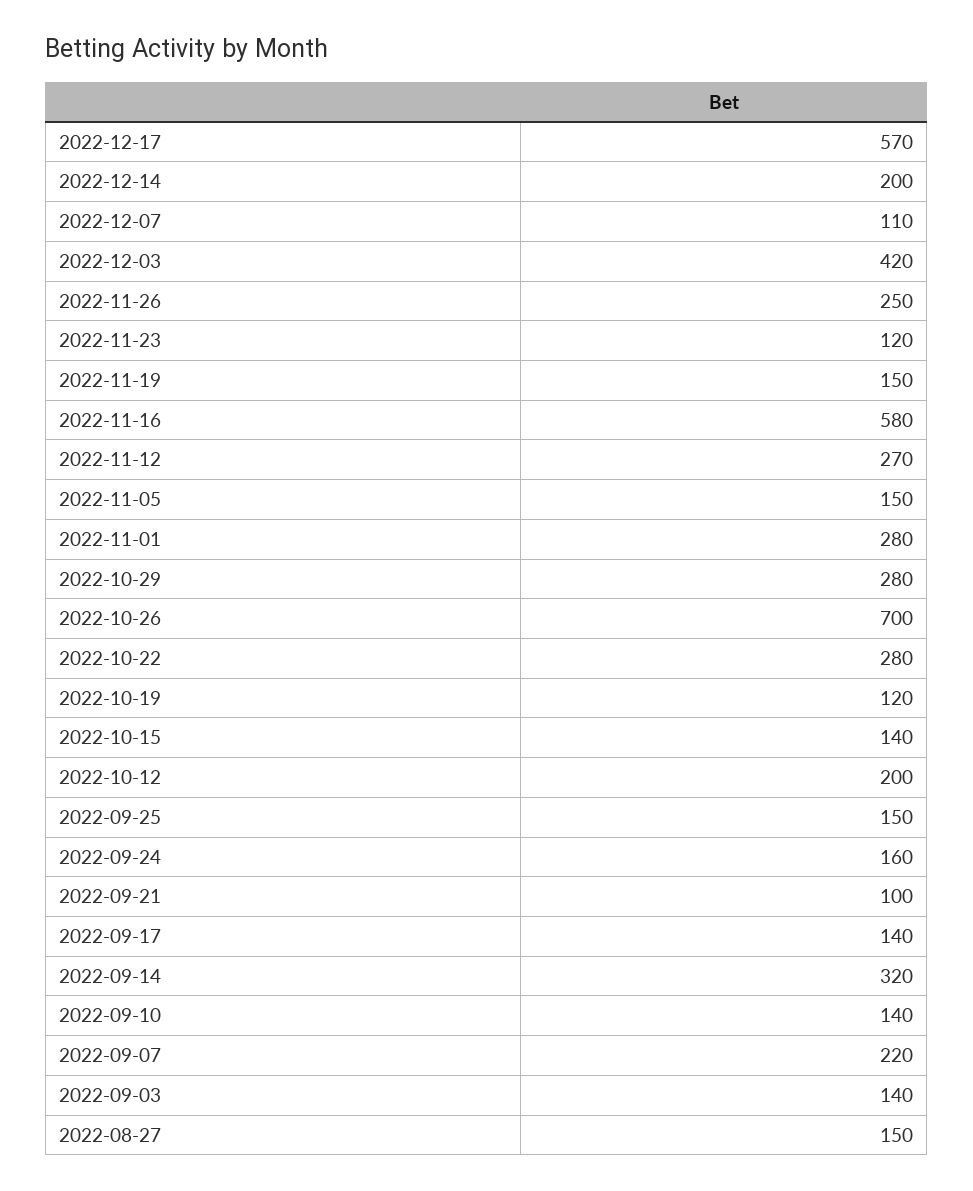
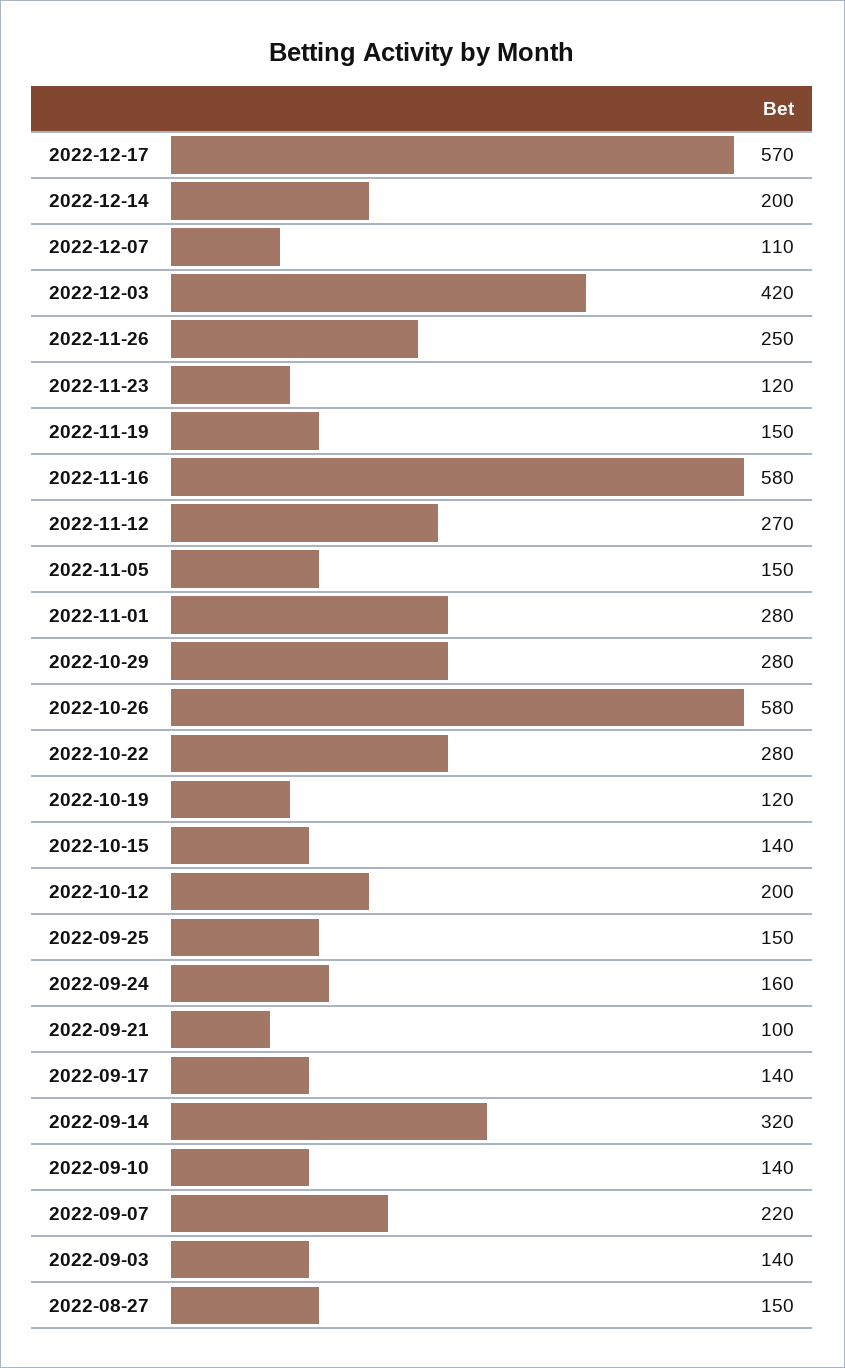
  {
    "2022-12-17": 570,
    "2022-12-14": 200,
    "2022-12-07": 110,
    "2022-12-03": 420,
    "2022-11-26": 250,
    "2022-11-23": 120,
    "2022-11-19": 150,
    "2022-11-16": 580,
    "2022-11-12": 270,
    "2022-11-05": 150,
    "2022-11-01": 280,
    "2022-10-29": 280,
-   "2022-10-26": 700,
+   "2022-10-26": 580,
    "2022-10-22": 280,
    "2022-10-19": 120,
    "2022-10-15": 140,
    "2022-10-12": 200,
    "2022-09-25": 150,
    "2022-09-24": 160,
    "2022-09-21": 100,
    "2022-09-17": 140,
    "2022-09-14": 320,
    "2022-09-10": 140,
    "2022-09-07": 220,
    "2022-09-03": 140,
    "2022-08-27": 150
  }

